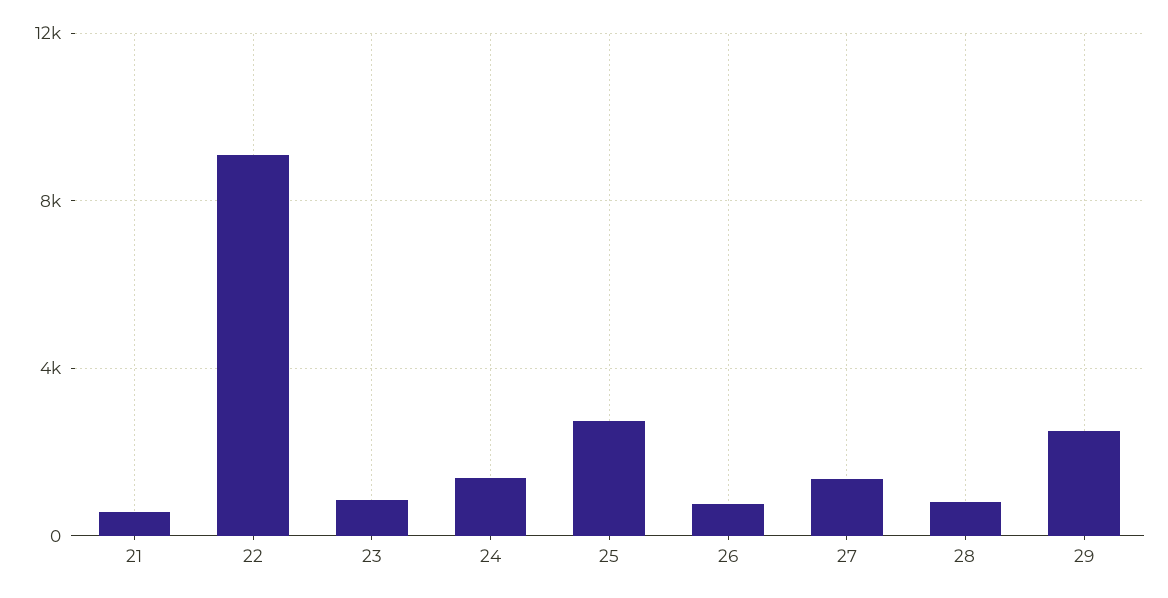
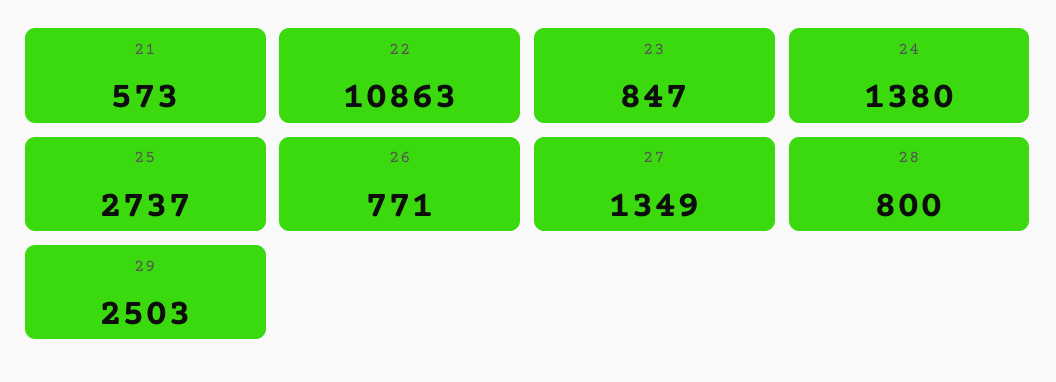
  {
    "21": 573,
-   "22": 9000,
+   "22": 10863,
    "23": 847,
    "24": 1380,
    "25": 2737,
    "26": 771,
    "27": 1349,
    "28": 800,
    "29": 2503
  }

